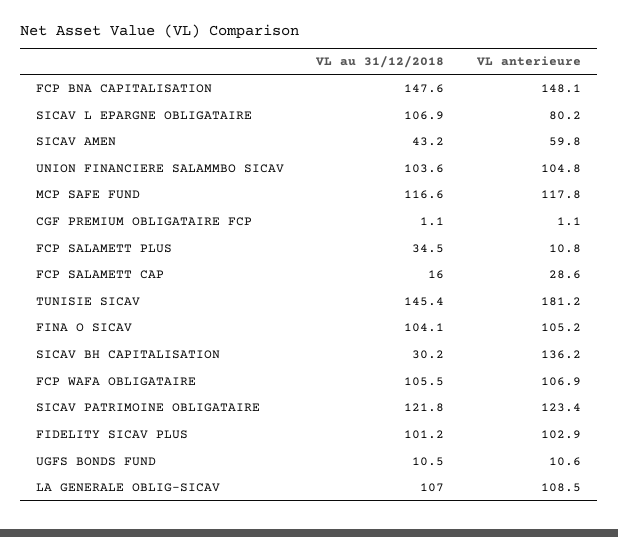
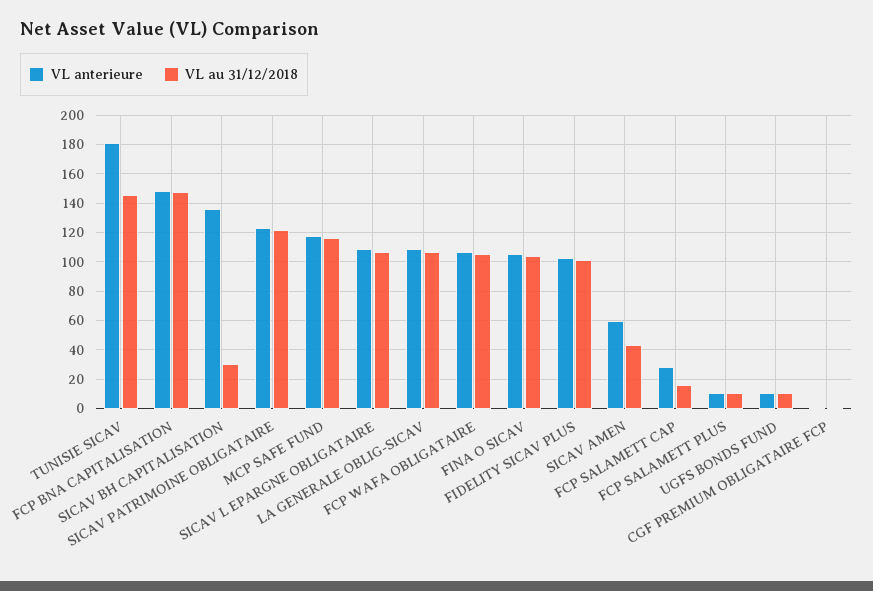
  {
    "VL au 31/12/2018": {
      "FCP BNA CAPITALISATION": 147.6,
      "SICAV L EPARGNE OBLIGATAIRE": 106.9,
      "SICAV AMEN": 43.2,
-     "UNION FINANCIERE SALAMMBO SICAV": 103.6,
      "MCP SAFE FUND": 116.6,
      "CGF PREMIUM OBLIGATAIRE FCP": 1.1,
-     "FCP SALAMETT PLUS": 34.5,
+     "FCP SALAMETT PLUS": 10,
      "FCP SALAMETT CAP": 16,
      "TUNISIE SICAV": 145.4,
      "FINA O SICAV": 104.1,
      "SICAV BH CAPITALISATION": 30.2,
      "FCP WAFA OBLIGATAIRE": 105.5,
      "SICAV PATRIMOINE OBLIGATAIRE": 121.8,
      "FIDELITY SICAV PLUS": 101.2,
      "UGFS BONDS FUND": 10.5,
      "LA GENERALE OBLIG-SICAV": 107
    },
    "VL anterieure": {
      "FCP BNA CAPITALISATION": 148.1,
-     "SICAV L EPARGNE OBLIGATAIRE": 80.2,
+     "SICAV L EPARGNE OBLIGATAIRE": 110,
      "SICAV AMEN": 59.8,
-     "UNION FINANCIERE SALAMMBO SICAV": 104.8,
      "MCP SAFE FUND": 117.8,
      "CGF PREMIUM OBLIGATAIRE FCP": 1.1,
      "FCP SALAMETT PLUS": 10.8,
      "FCP SALAMETT CAP": 28.6,
      "TUNISIE SICAV": 181.2,
      "FINA O SICAV": 105.2,
      "SICAV BH CAPITALISATION": 136.2,
      "FCP WAFA OBLIGATAIRE": 106.9,
      "SICAV PATRIMOINE OBLIGATAIRE": 123.4,
      "FIDELITY SICAV PLUS": 102.9,
      "UGFS BONDS FUND": 10.6,
      "LA GENERALE OBLIG-SICAV": 108.5
    }
  }

